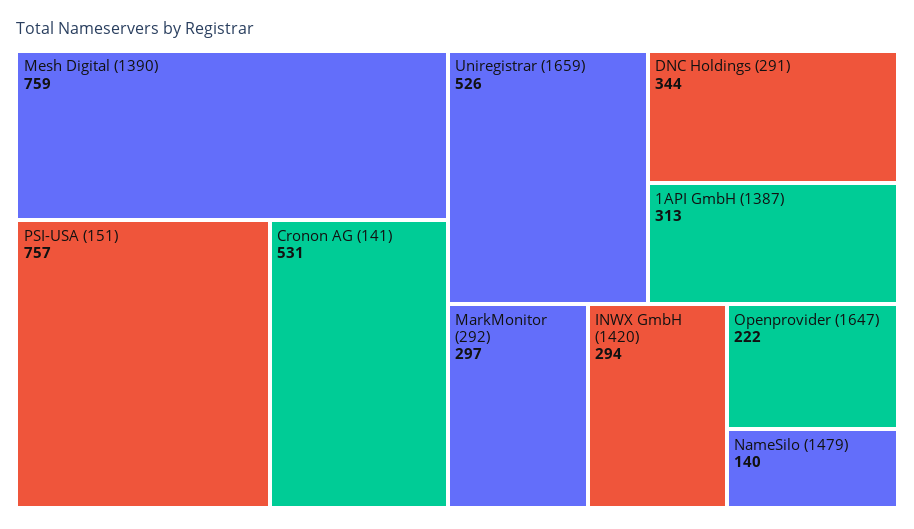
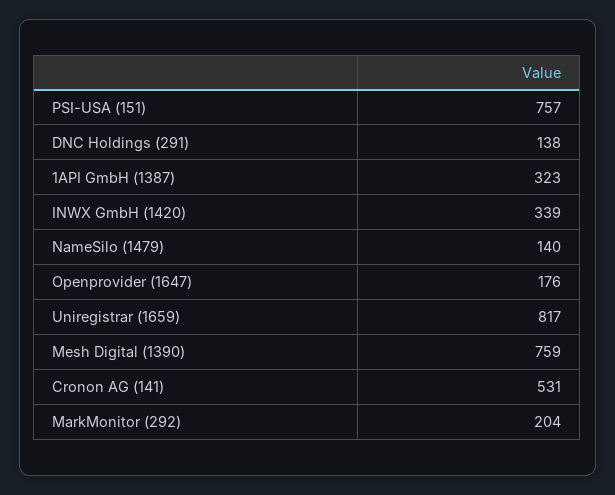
  {
    "Mesh Digital (1390)": 759,
    "PSI-USA (151)": 757,
    "Cronon AG (141)": 531,
-   "Uniregistrar (1659)": 526,
+   "Uniregistrar (1659)": 817,
-   "DNC Holdings (291)": 344,
+   "DNC Holdings (291)": 138,
-   "1API GmbH (1387)": 313,
+   "1API GmbH (1387)": 323,
-   "MarkMonitor (292)": 297,
+   "MarkMonitor (292)": 204,
-   "INWX GmbH (1420)": 294,
+   "INWX GmbH (1420)": 339,
-   "Openprovider (1647)": 222,
+   "Openprovider (1647)": 176,
    "NameSilo (1479)": 140
  }

